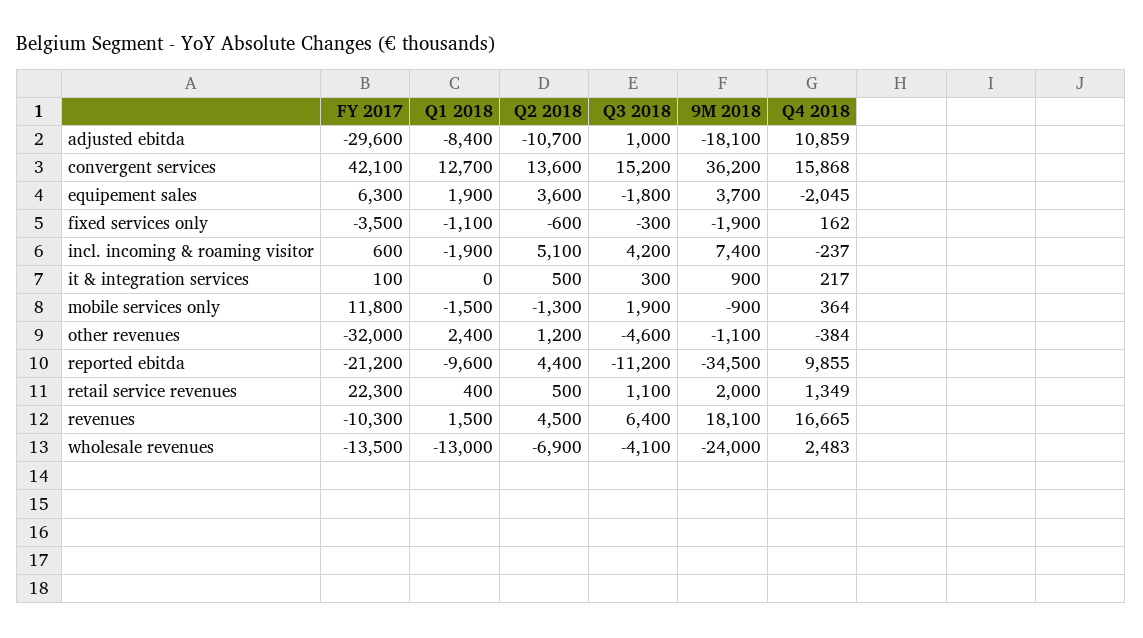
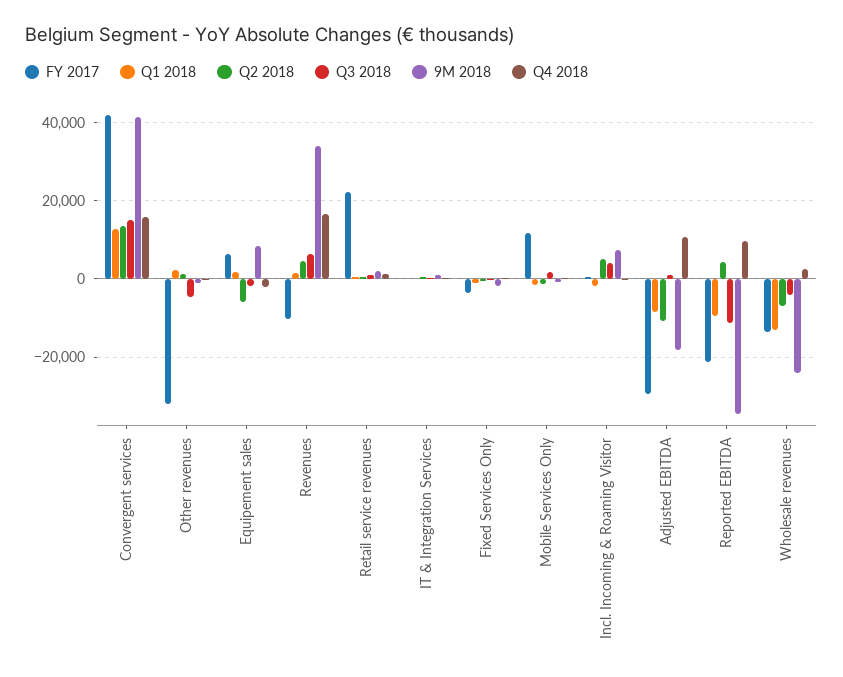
  {
    "FY 2017": {
      "adjusted ebitda": -29600,
      "convergent services": 42100,
      "equipement sales": 6300,
      "fixed services only": -3500,
      "incl. incoming & roaming visitor": 600,
      "it & integration services": 100,
      "mobile services only": 11800,
      "other revenues": -32000,
      "reported ebitda": -21200,
      "retail service revenues": 22300,
      "revenues": -10300,
      "wholesale revenues": -13500
    },
    "Q1 2018": {
      "adjusted ebitda": -8400,
      "convergent services": 12700,
      "equipement sales": 1900,
      "fixed services only": -1100,
      "incl. incoming & roaming visitor": -1900,
      "it & integration services": 0,
      "mobile services only": -1500,
      "other revenues": 2400,
      "reported ebitda": -9600,
      "retail service revenues": 400,
      "revenues": 1500,
      "wholesale revenues": -13000
    },
    "Q2 2018": {
      "adjusted ebitda": -10700,
      "convergent services": 13600,
-     "equipement sales": 3600,
+     "equipement sales": -6000,
      "fixed services only": -600,
      "incl. incoming & roaming visitor": 5100,
      "it & integration services": 500,
      "mobile services only": -1300,
      "other revenues": 1200,
      "reported ebitda": 4400,
      "retail service revenues": 500,
      "revenues": 4500,
      "wholesale revenues": -6900
    },
    "Q3 2018": {
      "adjusted ebitda": 1000,
      "convergent services": 15200,
      "equipement sales": -1800,
      "fixed services only": -300,
      "incl. incoming & roaming visitor": 4200,
      "it & integration services": 300,
      "mobile services only": 1900,
      "other revenues": -4600,
      "reported ebitda": -11200,
      "retail service revenues": 1100,
      "revenues": 6400,
      "wholesale revenues": -4100
    },
    "9M 2018": {
      "adjusted ebitda": -18100,
-     "convergent services": 36200,
+     "convergent services": 42000,
-     "equipement sales": 3700,
+     "equipement sales": 8000,
      "fixed services only": -1900,
      "incl. incoming & roaming visitor": 7400,
      "it & integration services": 900,
      "mobile services only": -900,
      "other revenues": -1100,
      "reported ebitda": -34500,
      "retail service revenues": 2000,
-     "revenues": 18100,
+     "revenues": 34000,
      "wholesale revenues": -24000
    },
    "Q4 2018": {
      "adjusted ebitda": 10859,
      "convergent services": 15868,
      "equipement sales": -2045,
      "fixed services only": 162,
      "incl. incoming & roaming visitor": -237,
      "it & integration services": 217,
      "mobile services only": 364,
      "other revenues": -384,
      "reported ebitda": 9855,
      "retail service revenues": 1349,
      "revenues": 16665,
      "wholesale revenues": 2483
    }
  }

